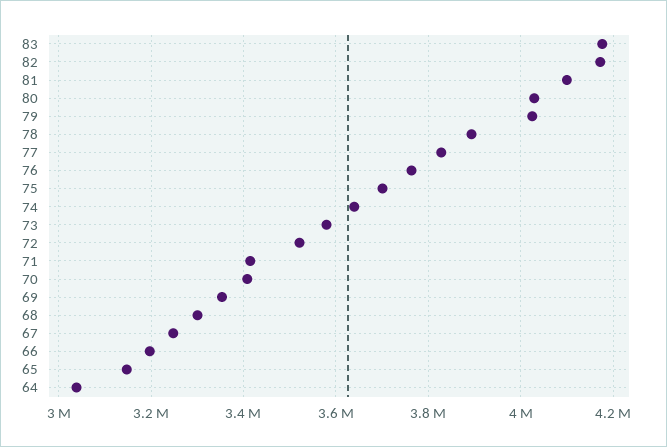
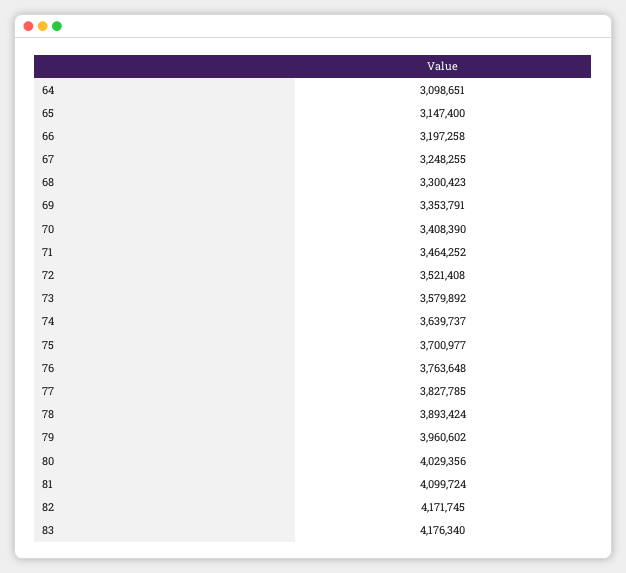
  {
    "83": 4176340,
    "82": 4171745,
    "81": 4099724,
    "80": 4029356,
-   "79": 4020000,
+   "79": 3960602,
    "78": 3893424,
    "77": 3827785,
    "76": 3763648,
    "75": 3700977,
    "74": 3639737,
    "73": 3579892,
    "72": 3521408,
-   "71": 3420000,
+   "71": 3464252,
    "70": 3408390,
    "69": 3353791,
    "68": 3300423,
    "67": 3248255,
    "66": 3197258,
    "65": 3147400,
-   "64": 3040000
+   "64": 3098651
  }

